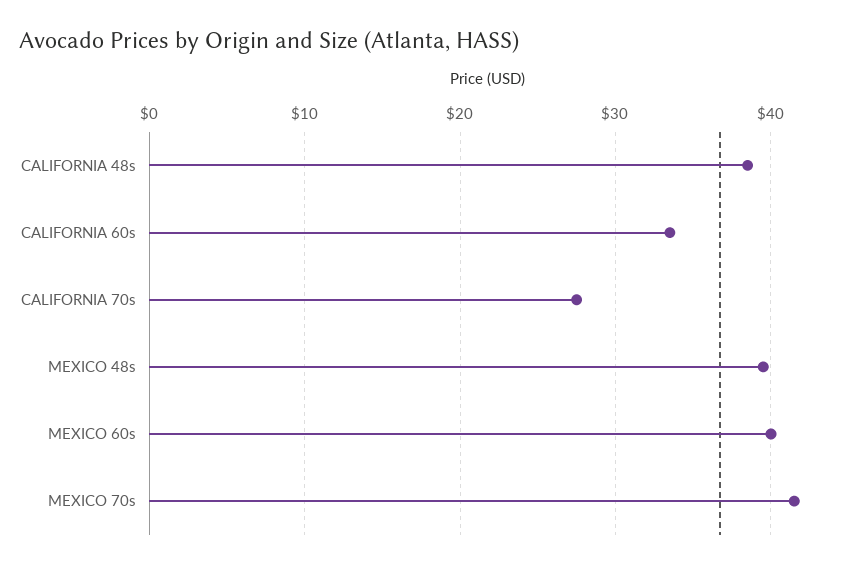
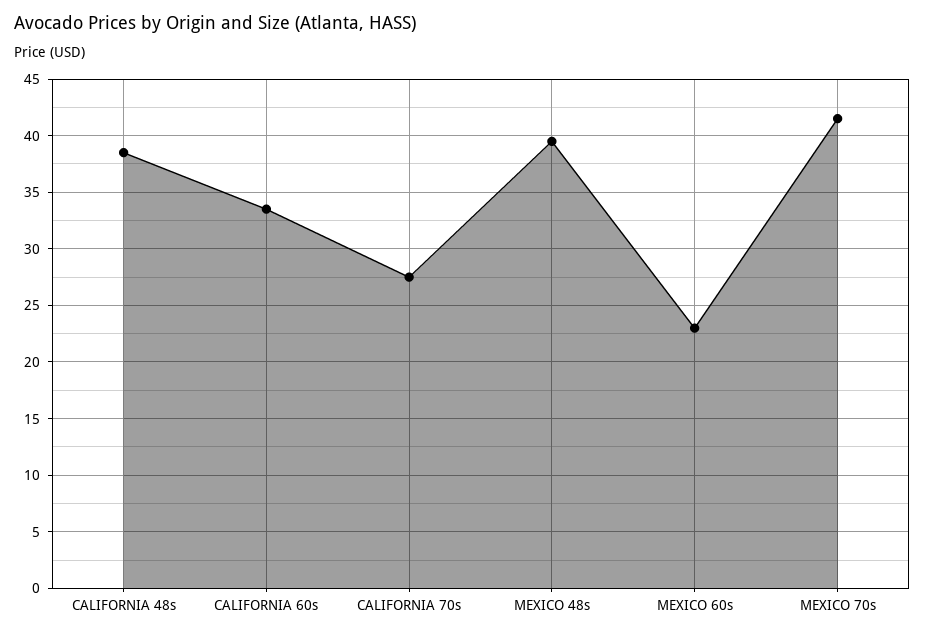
  {
    "CALIFORNIA 48s": 39,
    "CALIFORNIA 60s": 34,
    "CALIFORNIA 70s": 28,
    "MEXICO 48s": 40,
-   "MEXICO 60s": 40,
+   "MEXICO 60s": 23,
    "MEXICO 70s": 42
  }

